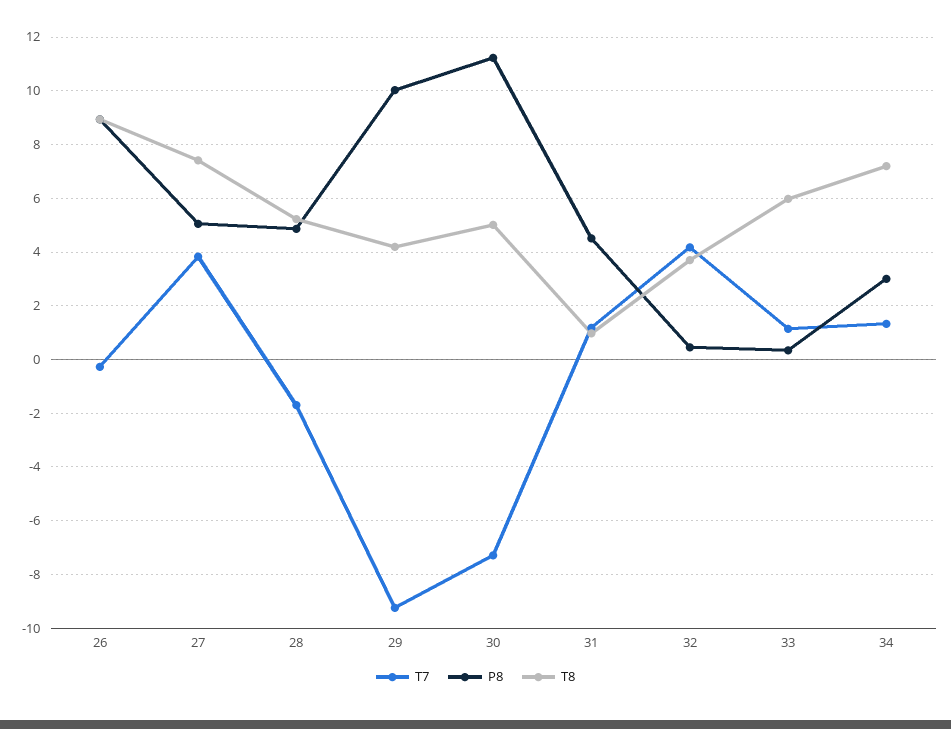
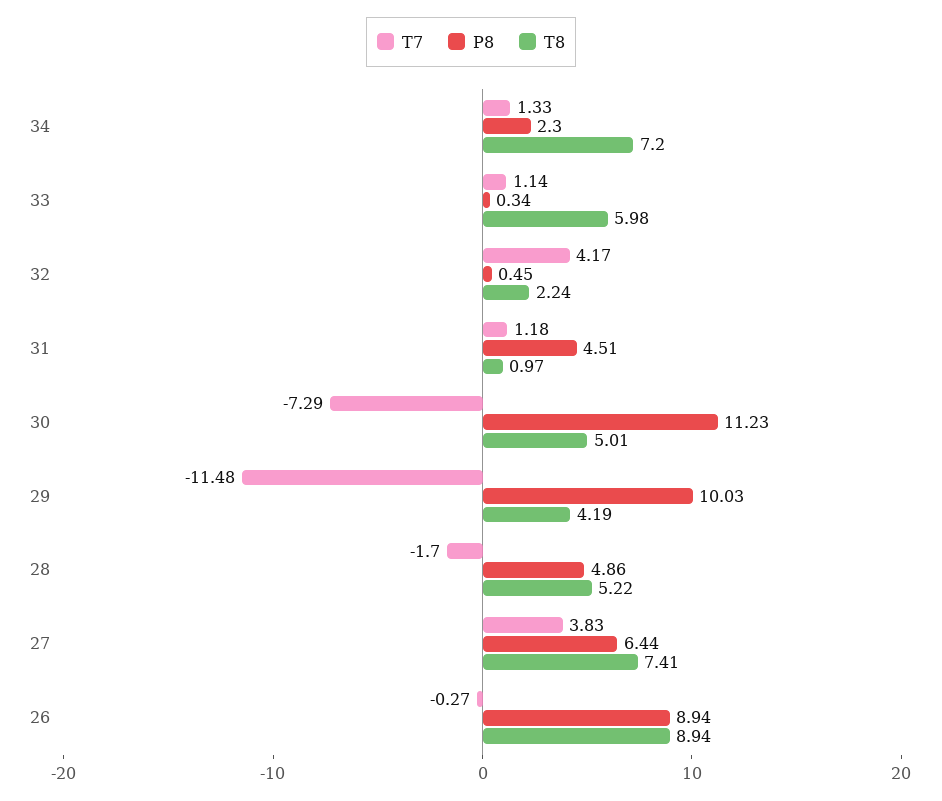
  {
    "T7": {
      "26": -0.27,
      "27": 3.83,
      "28": -1.7,
-     "29": -9.25,
+     "29": -11.48,
      "30": -7.29,
      "31": 1.18,
      "32": 4.17,
      "33": 1.14,
      "34": 1.33
    },
    "P8": {
      "26": 8.94,
-     "27": 5,
+     "27": 6.44,
      "28": 4.86,
      "29": 10.03,
      "30": 11.23,
      "31": 4.51,
      "32": 0.45,
      "33": 0.34,
-     "34": 3
+     "34": 2.3
    },
    "T8": {
      "26": 8.94,
      "27": 7.41,
      "28": 5.22,
      "29": 4.19,
      "30": 5.01,
      "31": 0.97,
-     "32": 3.75,
+     "32": 2.24,
      "33": 5.98,
      "34": 7.2
    }
  }

